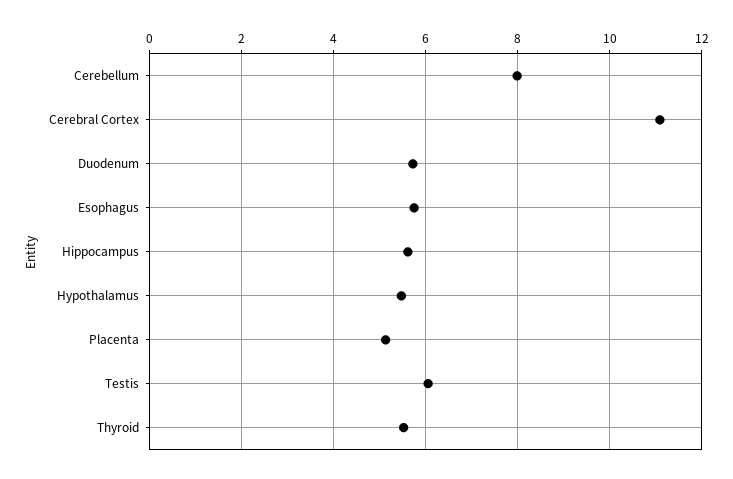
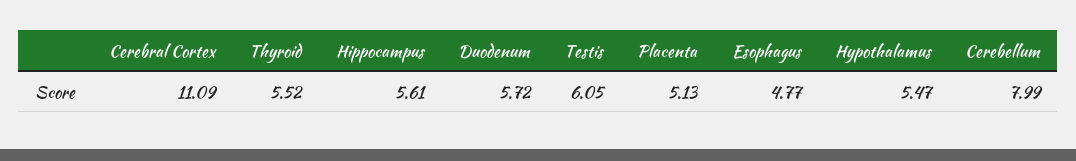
  {
    "Cerebellum": 7.99,
    "Cerebral Cortex": 11.09,
    "Duodenum": 5.72,
-   "Esophagus": 5.8,
+   "Esophagus": 4.77,
    "Hippocampus": 5.61,
    "Hypothalamus": 5.47,
    "Placenta": 5.13,
    "Testis": 6.05,
    "Thyroid": 5.52
  }

